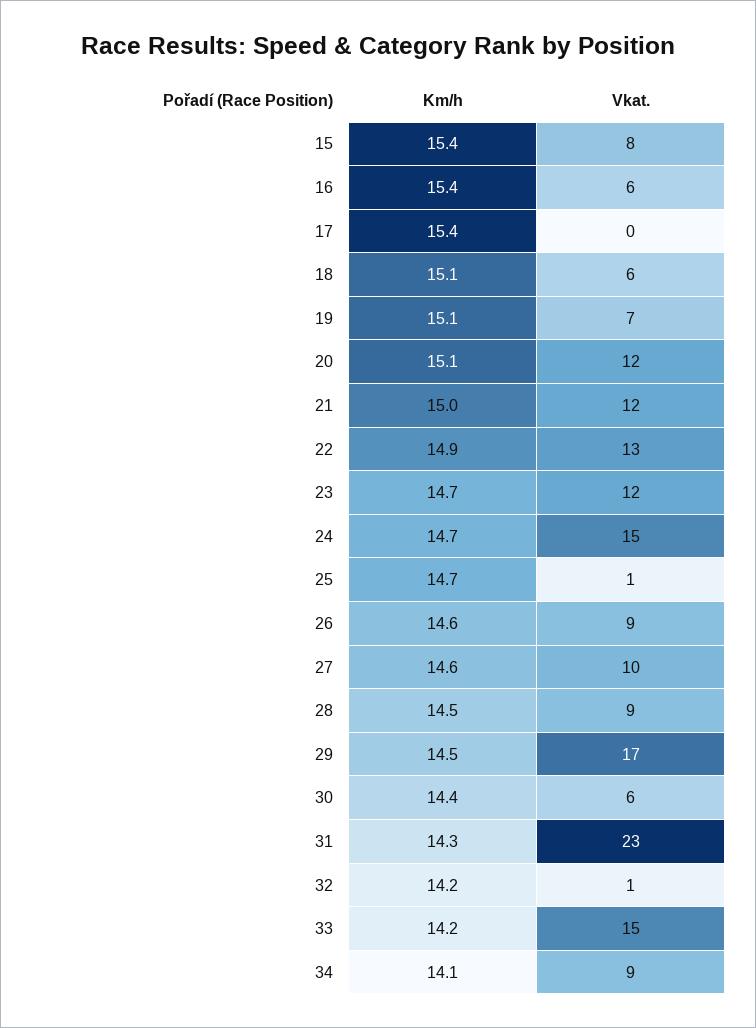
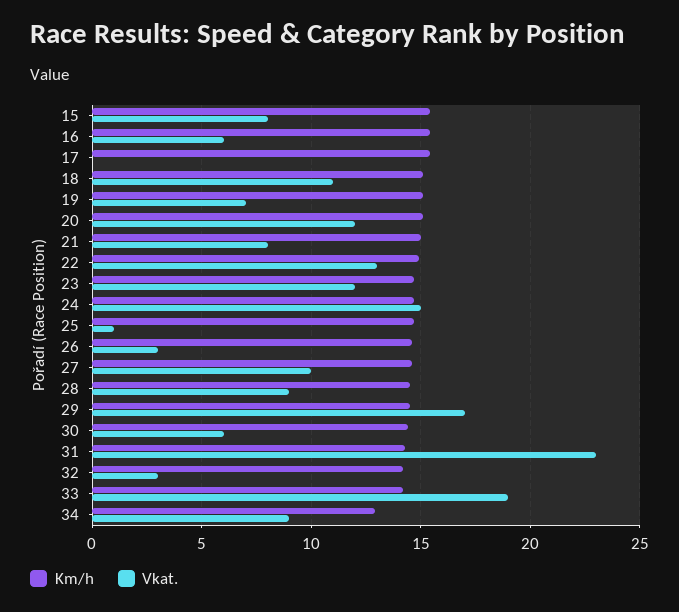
  {
    "Km/h": {
      "15": 15.4,
      "16": 15.4,
      "17": 15.4,
      "18": 15.1,
      "19": 15.1,
      "20": 15.1,
      "21": 15,
      "22": 14.9,
      "23": 14.7,
      "24": 14.7,
      "25": 14.7,
      "26": 14.6,
      "27": 14.6,
      "28": 14.5,
      "29": 14.5,
      "30": 14.4,
      "31": 14.3,
      "32": 14.2,
      "33": 14.2,
-     "34": 14.1
+     "34": 13
    },
    "Vkat.": {
      "15": 8,
      "16": 6,
      "17": 0,
-     "18": 6,
+     "18": 11,
      "19": 7,
      "20": 12,
-     "21": 12,
+     "21": 8,
      "22": 13,
      "23": 12,
      "24": 15,
      "25": 1,
-     "26": 9,
+     "26": 3,
      "27": 10,
      "28": 9,
      "29": 17,
      "30": 6,
      "31": 23,
-     "32": 1,
+     "32": 3,
-     "33": 15,
+     "33": 19,
      "34": 9
    }
  }

